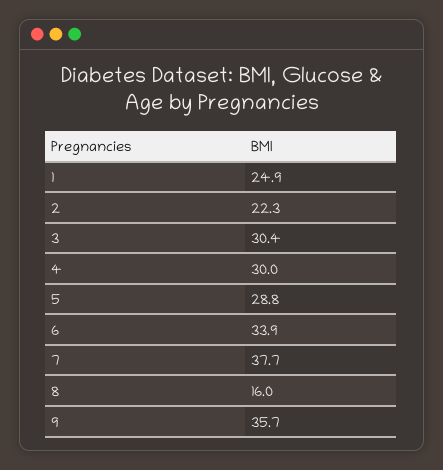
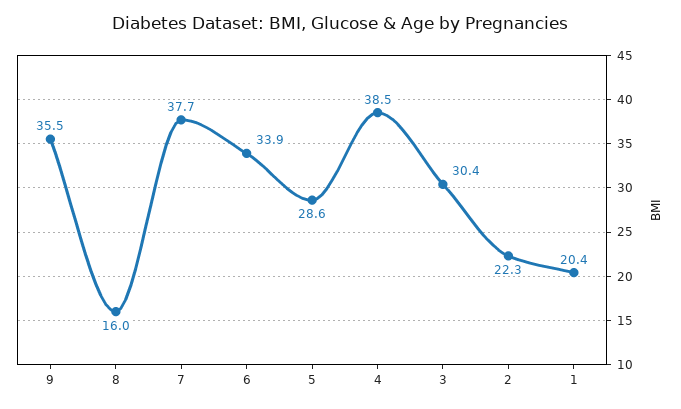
  {
-   "1": 24.9,
+   "1": 20.4,
    "2": 22.3,
    "3": 30.4,
-   "4": 30,
+   "4": 38.5,
-   "5": 28.8,
+   "5": 28.6,
    "6": 33.9,
    "7": 37.7,
    "8": 16,
-   "9": 35.7
+   "9": 35.5
  }

